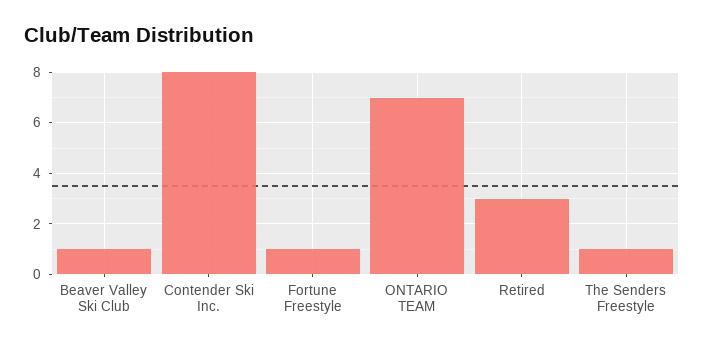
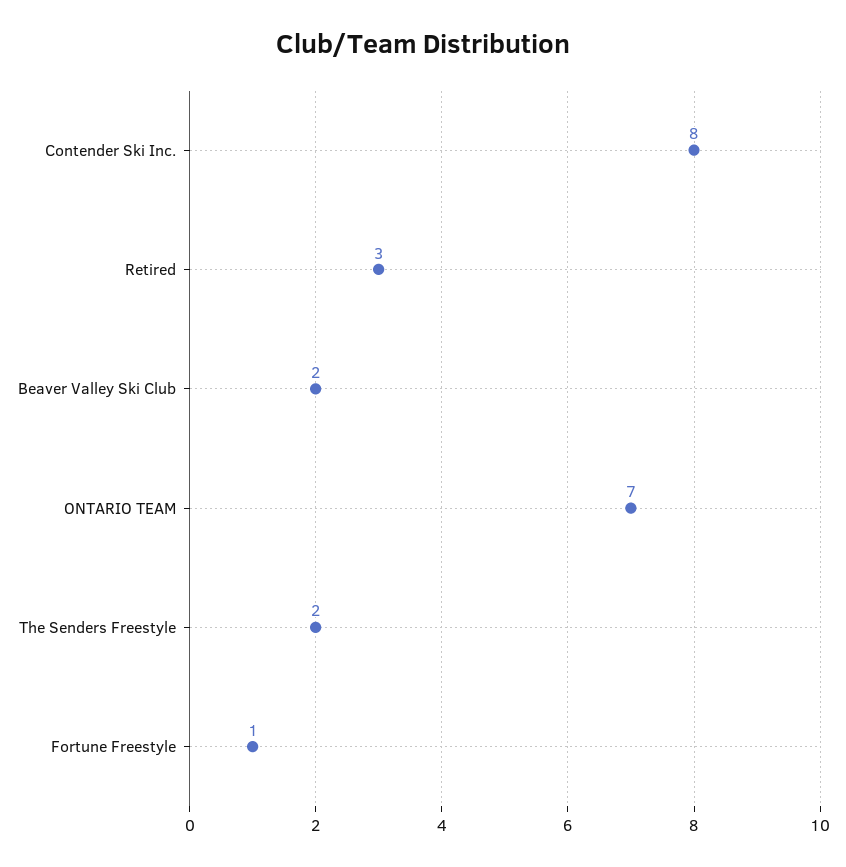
  {
-   "Beaver Valley Ski Club": 1,
+   "Beaver Valley Ski Club": 2,
    "Contender Ski Inc.": 8,
    "Fortune Freestyle": 1,
    "ONTARIO TEAM": 7,
    "Retired": 3,
-   "The Senders Freestyle": 1
+   "The Senders Freestyle": 2
  }

